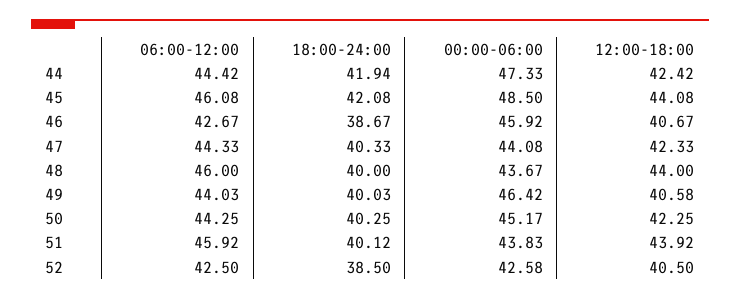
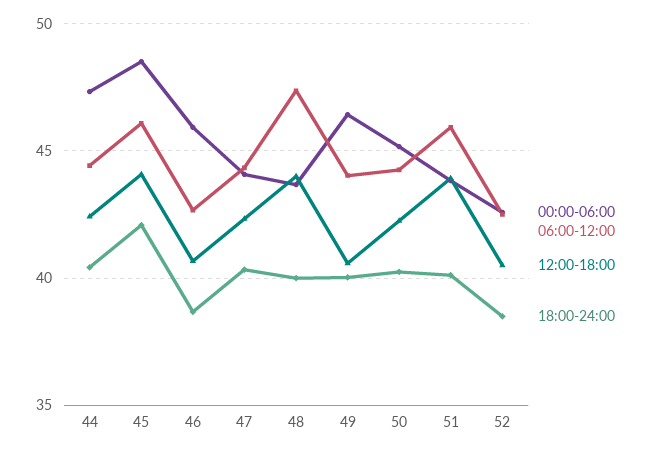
  {
    "06:00-12:00": {
      "44": 44.42,
      "45": 46.08,
      "46": 42.67,
      "47": 44.33,
-     "48": 46,
+     "48": 47.5,
      "49": 44.03,
      "50": 44.25,
      "51": 45.92,
      "52": 42.5
    },
    "18:00-24:00": {
-     "44": 41.94,
+     "44": 40.5,
      "45": 42.08,
      "46": 38.67,
      "47": 40.33,
      "48": 40,
      "49": 40.03,
      "50": 40.25,
      "51": 40.12,
      "52": 38.5
    },
    "00:00-06:00": {
      "44": 47.33,
      "45": 48.5,
      "46": 45.92,
      "47": 44.08,
      "48": 43.67,
      "49": 46.42,
      "50": 45.17,
      "51": 43.83,
      "52": 42.58
    },
    "12:00-18:00": {
      "44": 42.42,
      "45": 44.08,
      "46": 40.67,
      "47": 42.33,
      "48": 44,
      "49": 40.58,
      "50": 42.25,
      "51": 43.92,
      "52": 40.5
    }
  }

